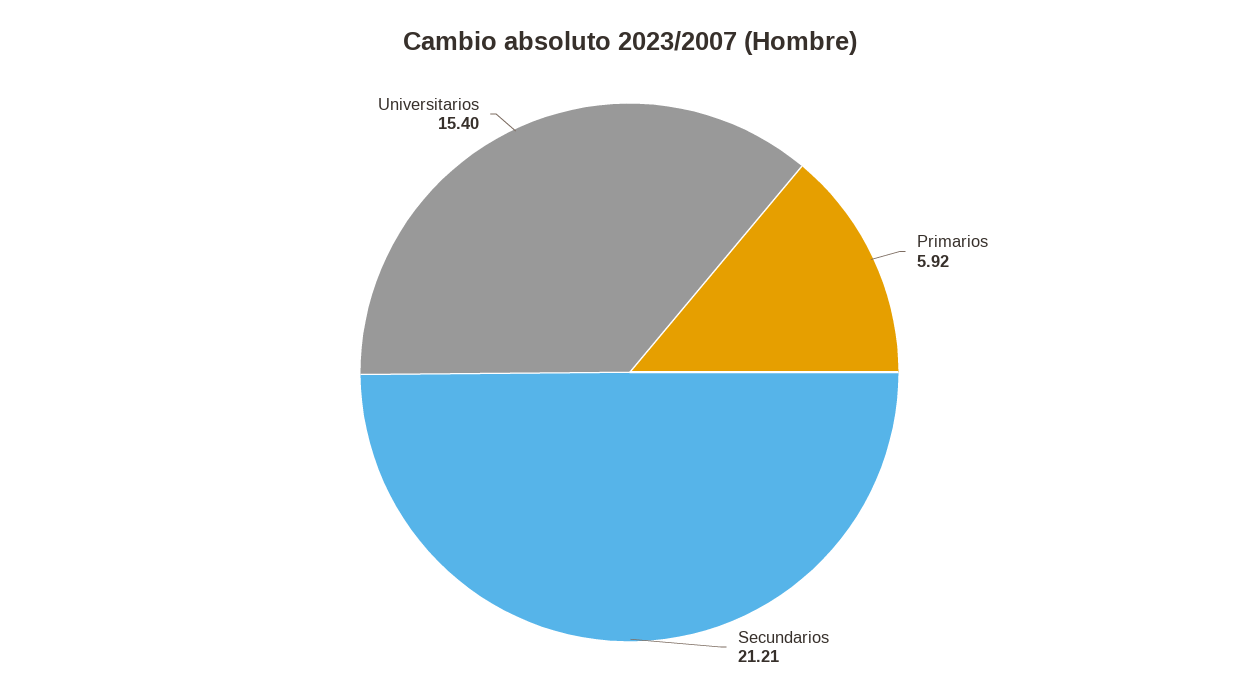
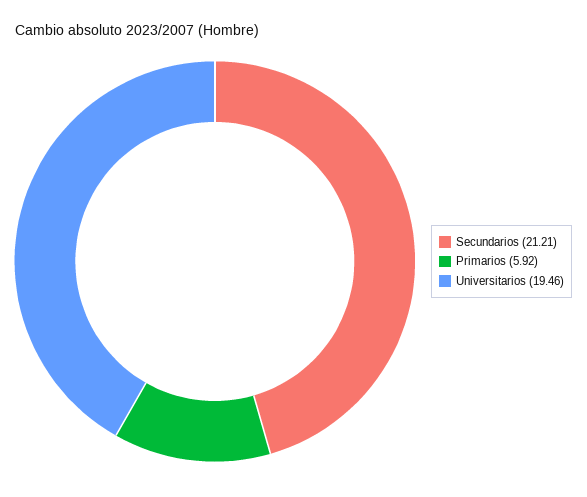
  {
    "Primarios": 5.92,
    "Secundarios": 21.21,
-   "Universitarios": 15.4
+   "Universitarios": 19.46
  }

